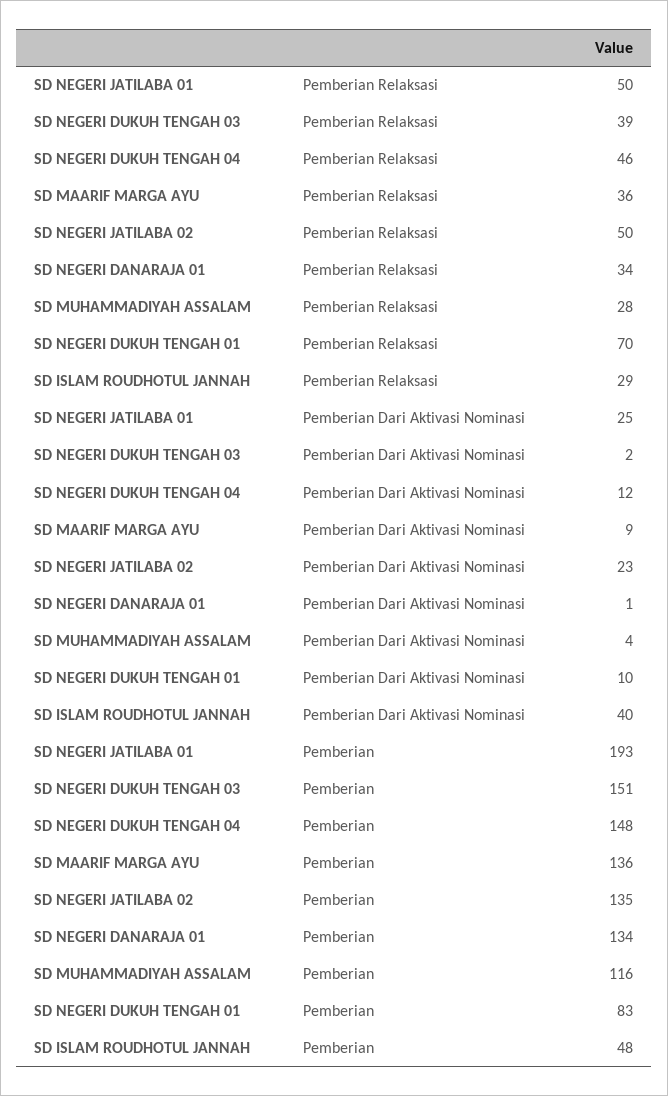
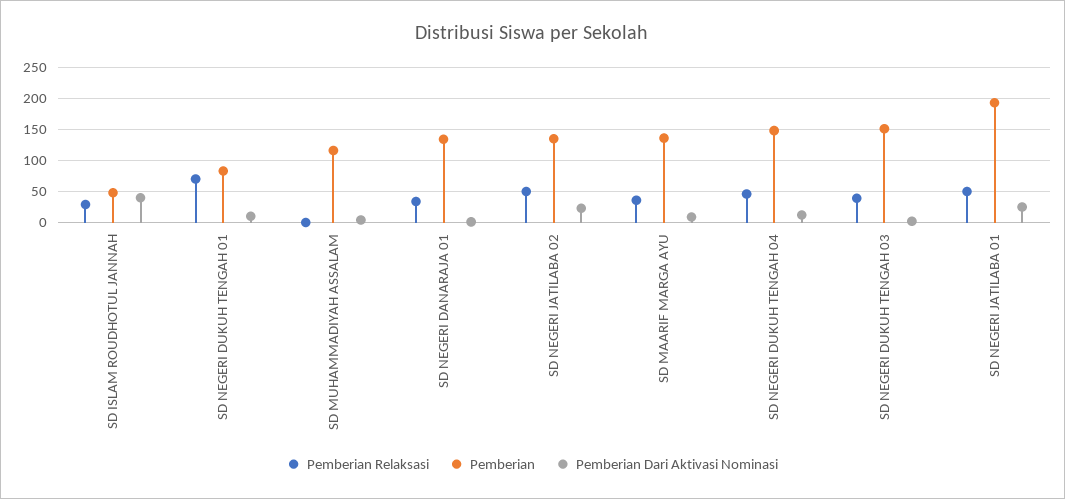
  {
    "Pemberian Relaksasi": {
      "SD NEGERI JATILABA 01": 50,
      "SD NEGERI DUKUH TENGAH 03": 39,
      "SD NEGERI DUKUH TENGAH 04": 46,
      "SD MAARIF MARGA AYU": 36,
      "SD NEGERI JATILABA 02": 50,
      "SD NEGERI DANARAJA 01": 34,
-     "SD MUHAMMADIYAH ASSALAM": 28,
+     "SD MUHAMMADIYAH ASSALAM": 0,
      "SD NEGERI DUKUH TENGAH 01": 70,
      "SD ISLAM ROUDHOTUL JANNAH": 29
    },
    "Pemberian Dari Aktivasi Nominasi": {
      "SD NEGERI JATILABA 01": 25,
      "SD NEGERI DUKUH TENGAH 03": 2,
      "SD NEGERI DUKUH TENGAH 04": 12,
      "SD MAARIF MARGA AYU": 9,
      "SD NEGERI JATILABA 02": 23,
      "SD NEGERI DANARAJA 01": 1,
      "SD MUHAMMADIYAH ASSALAM": 4,
      "SD NEGERI DUKUH TENGAH 01": 10,
      "SD ISLAM ROUDHOTUL JANNAH": 40
    },
    "Pemberian": {
      "SD NEGERI JATILABA 01": 193,
      "SD NEGERI DUKUH TENGAH 03": 151,
      "SD NEGERI DUKUH TENGAH 04": 148,
      "SD MAARIF MARGA AYU": 136,
      "SD NEGERI JATILABA 02": 135,
      "SD NEGERI DANARAJA 01": 134,
      "SD MUHAMMADIYAH ASSALAM": 116,
      "SD NEGERI DUKUH TENGAH 01": 83,
      "SD ISLAM ROUDHOTUL JANNAH": 48
    }
  }

